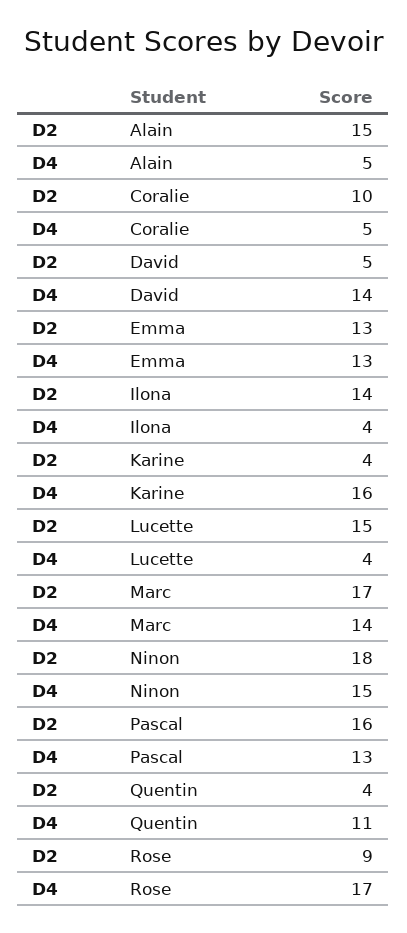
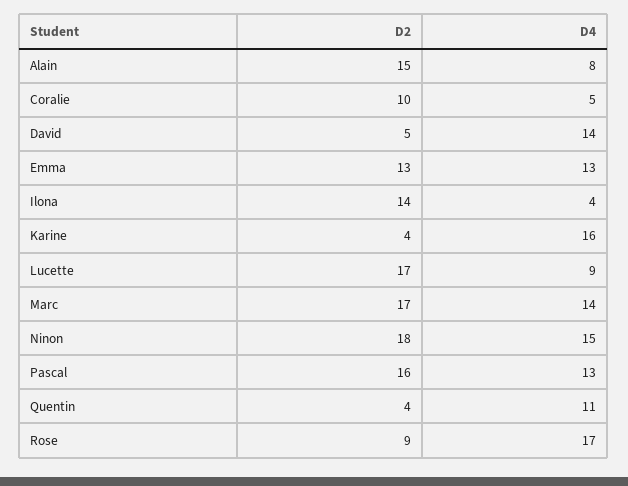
  {
    "D2": {
      "Alain": 15,
      "Coralie": 10,
      "David": 5,
      "Emma": 13,
      "Ilona": 14,
      "Karine": 4,
-     "Lucette": 15,
+     "Lucette": 17,
      "Marc": 17,
      "Ninon": 18,
      "Pascal": 16,
      "Quentin": 4,
      "Rose": 9
    },
    "D4": {
-     "Alain": 5,
+     "Alain": 8,
      "Coralie": 5,
      "David": 14,
      "Emma": 13,
      "Ilona": 4,
      "Karine": 16,
-     "Lucette": 4,
+     "Lucette": 9,
      "Marc": 14,
      "Ninon": 15,
      "Pascal": 13,
      "Quentin": 11,
      "Rose": 17
    }
  }

